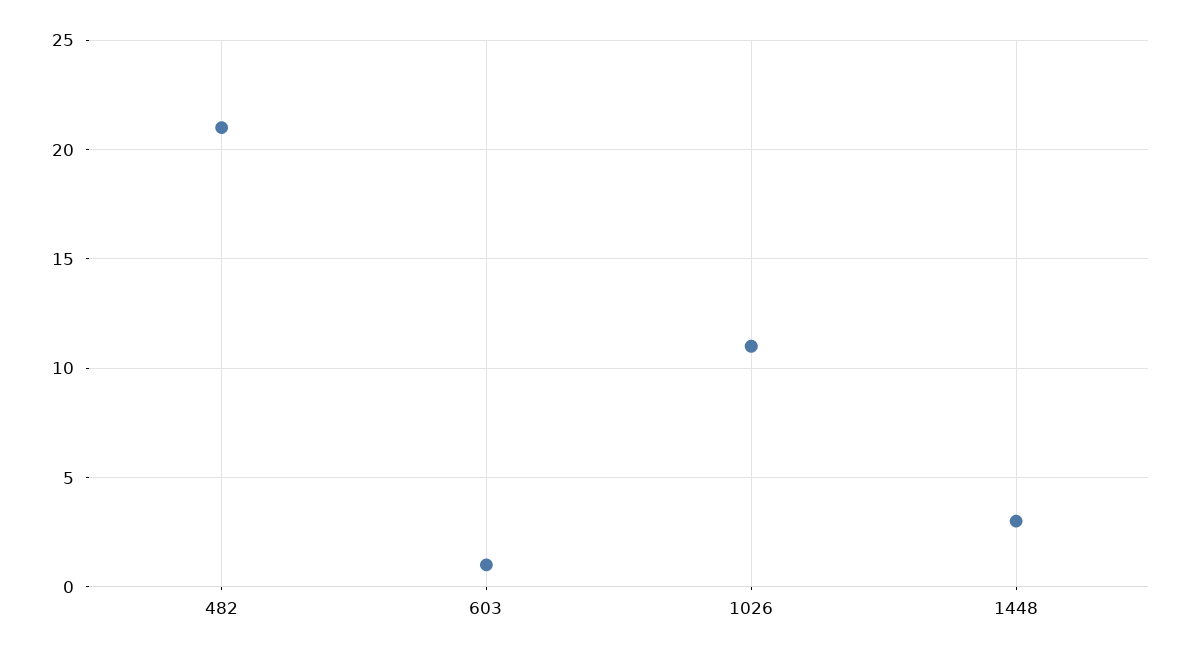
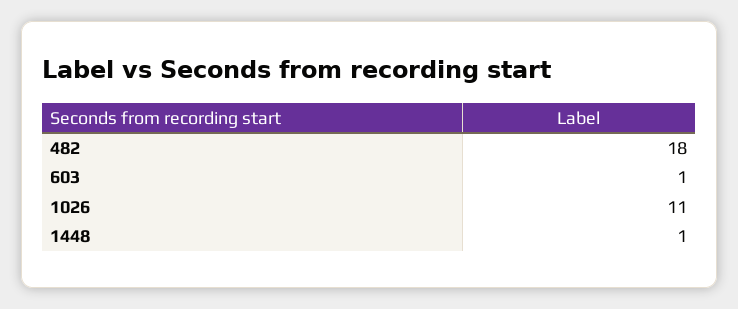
  {
-   "482": 21,
+   "482": 18,
    "603": 1,
    "1026": 11,
-   "1448": 3
+   "1448": 1
  }

